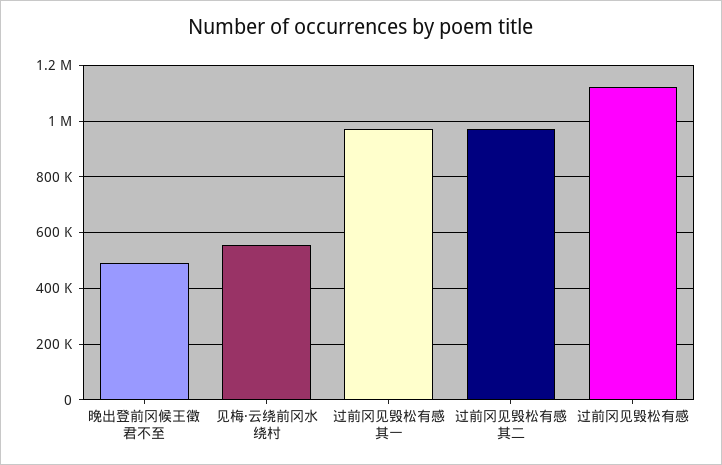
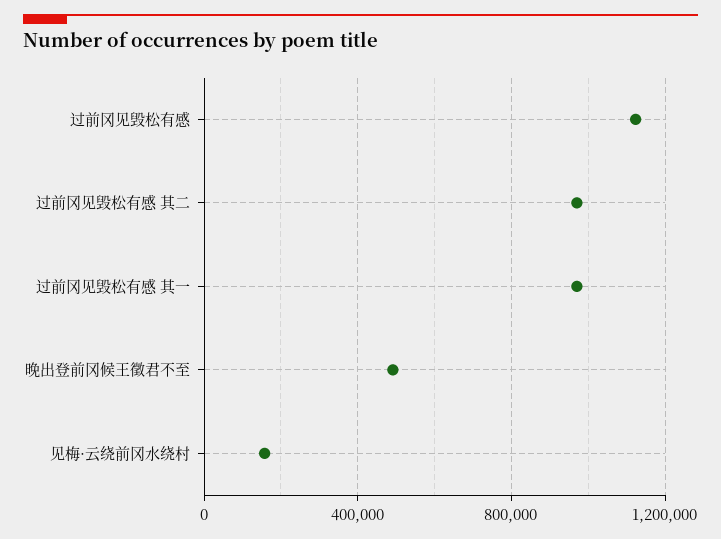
  {
    "晚出登前冈候王徵君不至": 500000,
-   "见梅·云绕前冈水绕村": 550000,
+   "见梅·云绕前冈水绕村": 150000,
    "过前冈见毁松有感 其一": 975000,
    "过前冈见毁松有感 其二": 975000,
    "过前冈见毁松有感": 1125000
  }

